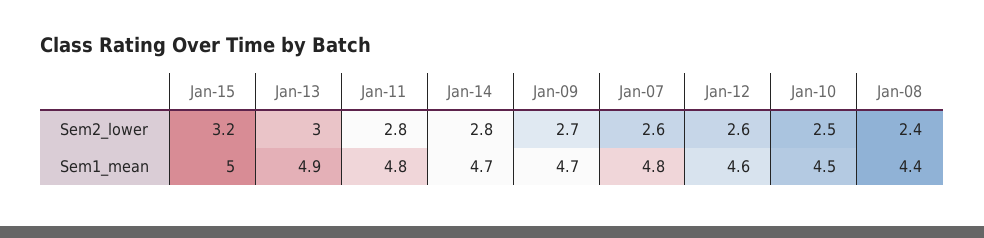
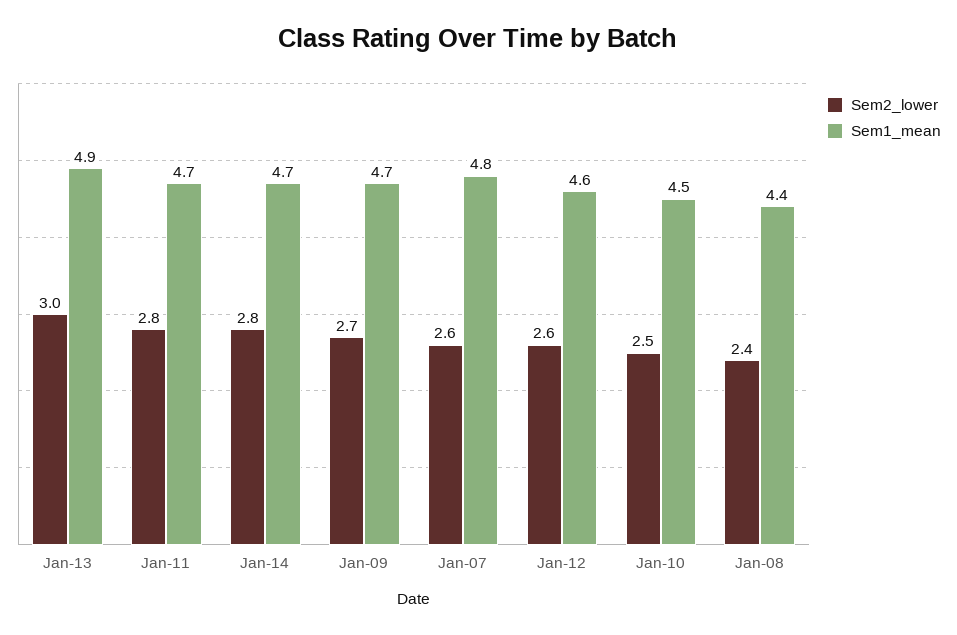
  {
    "Sem2_lower": {
-     "Jan-15": 3.2,
      "Jan-13": 3,
      "Jan-11": 2.8,
      "Jan-14": 2.8,
      "Jan-09": 2.7,
      "Jan-07": 2.6,
      "Jan-12": 2.6,
      "Jan-10": 2.5,
      "Jan-08": 2.4
    },
    "Sem1_mean": {
-     "Jan-15": 5,
      "Jan-13": 4.9,
-     "Jan-11": 4.8,
+     "Jan-11": 4.7,
      "Jan-14": 4.7,
      "Jan-09": 4.7,
      "Jan-07": 4.8,
      "Jan-12": 4.6,
      "Jan-10": 4.5,
      "Jan-08": 4.4
    }
  }

